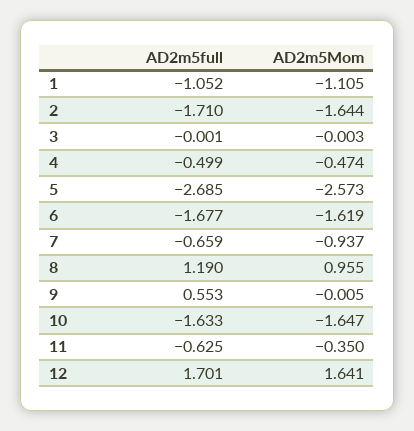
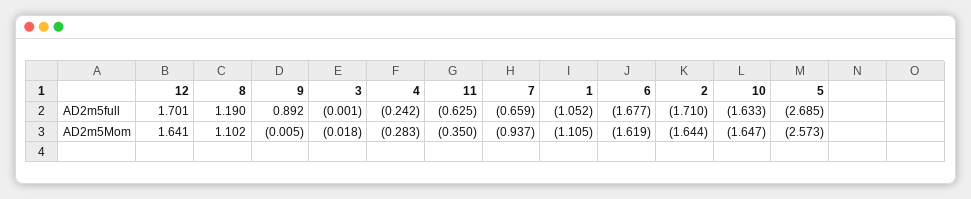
  {
    "AD2m5full": {
      "1": -1.052,
      "2": -1.71,
      "3": -0.001,
-     "4": -0.499,
+     "4": -0.242,
      "5": -2.685,
      "6": -1.677,
      "7": -0.659,
      "8": 1.19,
-     "9": 0.553,
+     "9": 0.892,
      "10": -1.633,
      "11": -0.625,
      "12": 1.701
    },
    "AD2m5Mom": {
      "1": -1.105,
      "2": -1.644,
-     "3": -0.003,
+     "3": -0.018,
-     "4": -0.474,
+     "4": -0.283,
      "5": -2.573,
      "6": -1.619,
      "7": -0.937,
-     "8": 0.955,
+     "8": 1.102,
      "9": -0.005,
      "10": -1.647,
      "11": -0.35,
      "12": 1.641
    }
  }

